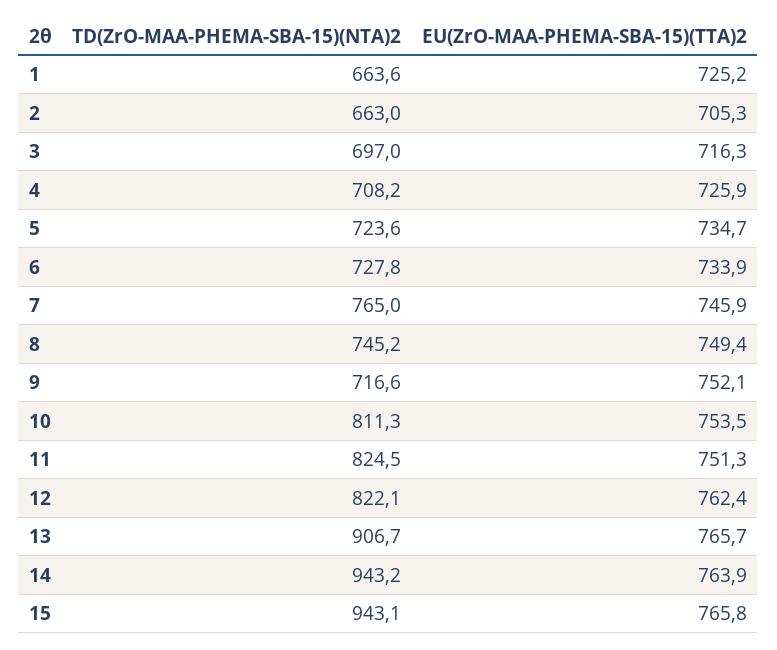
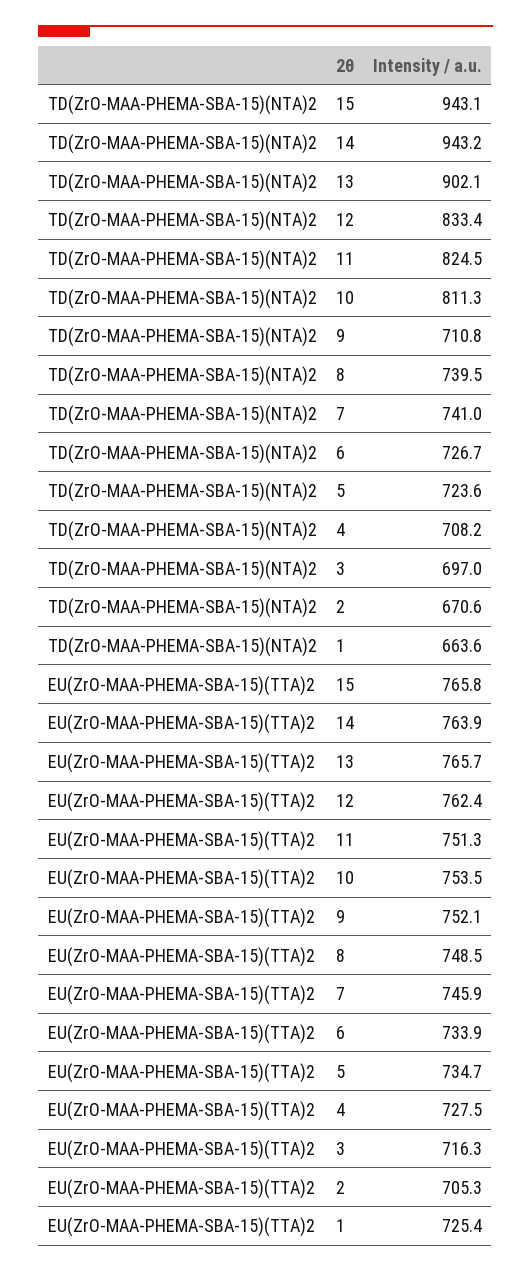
  {
    "TD(ZrO-MAA-PHEMA-SBA-15)(NTA)2": {
      "1": 663.6,
-     "2": 663,
+     "2": 670.6,
      "3": 697,
      "4": 708.2,
      "5": 723.6,
-     "6": 727.8,
+     "6": 726.7,
-     "7": 765,
+     "7": 741,
-     "8": 745.2,
+     "8": 739.5,
-     "9": 716.6,
+     "9": 710.8,
      "10": 811.3,
      "11": 824.5,
-     "12": 822.1,
+     "12": 833.4,
-     "13": 906.7,
+     "13": 902.1,
      "14": 943.2,
      "15": 943.1
    },
    "EU(ZrO-MAA-PHEMA-SBA-15)(TTA)2": {
-     "1": 725.2,
+     "1": 725.4,
      "2": 705.3,
      "3": 716.3,
-     "4": 725.9,
+     "4": 727.5,
      "5": 734.7,
      "6": 733.9,
      "7": 745.9,
-     "8": 749.4,
+     "8": 748.5,
      "9": 752.1,
      "10": 753.5,
      "11": 751.3,
      "12": 762.4,
      "13": 765.7,
      "14": 763.9,
      "15": 765.8
    }
  }

